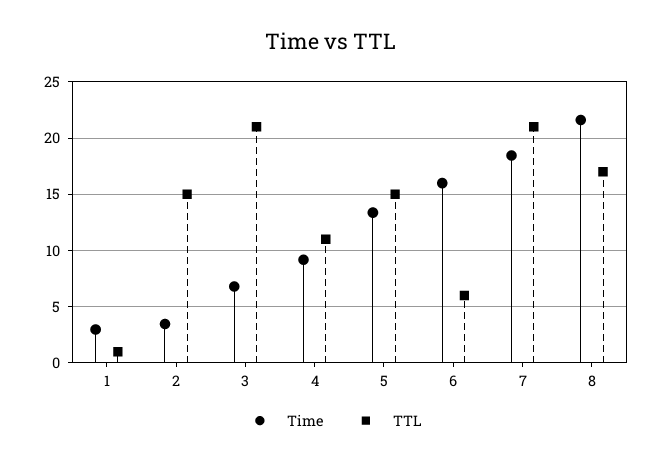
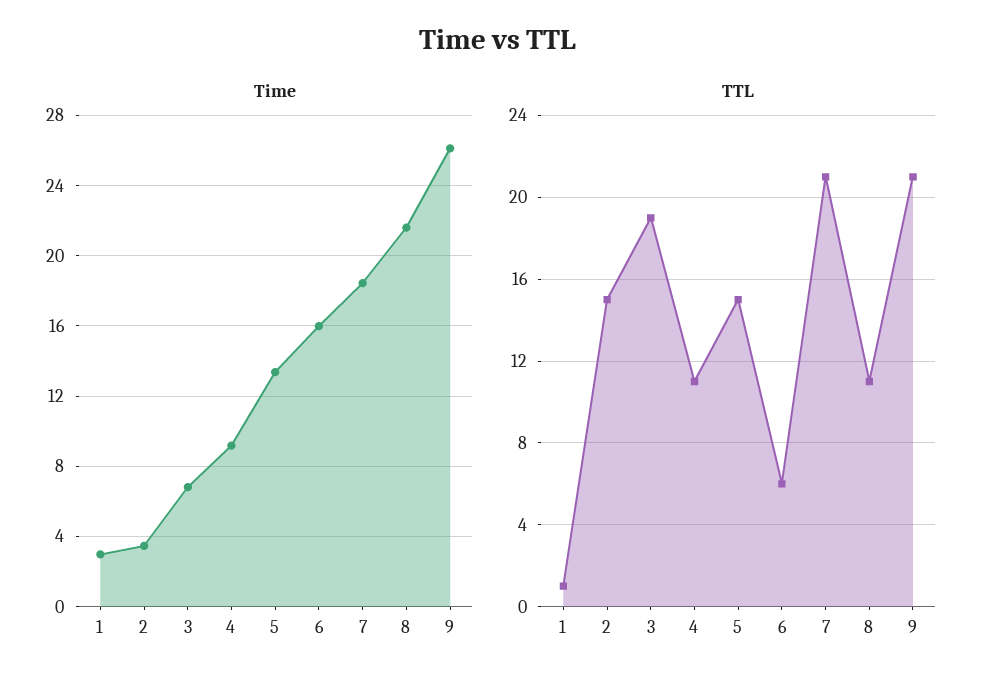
  {
    "Time": {
      "1": 3,
      "2": 3.5,
      "3": 7,
      "4": 9,
      "5": 13.5,
      "6": 16,
      "7": 18.5,
-     "8": 21.5
+     "8": 21.5,
+     "9": 26
    },
    "TTL": {
      "1": 1,
      "2": 15,
-     "3": 21,
+     "3": 19,
      "4": 11,
      "5": 15,
      "6": 6,
      "7": 21,
-     "8": 17
+     "8": 11,
+     "9": 21
    }
  }

